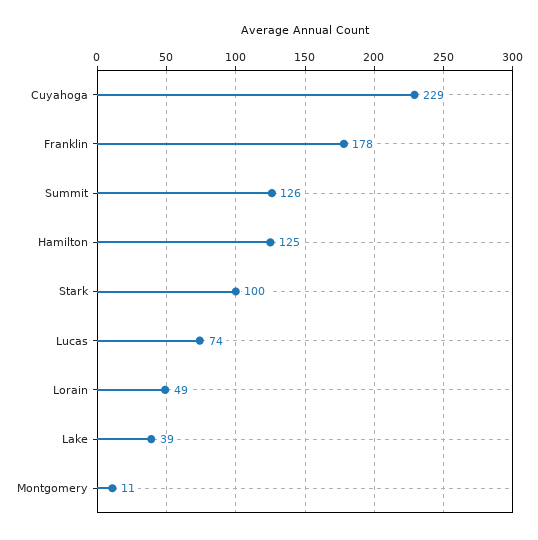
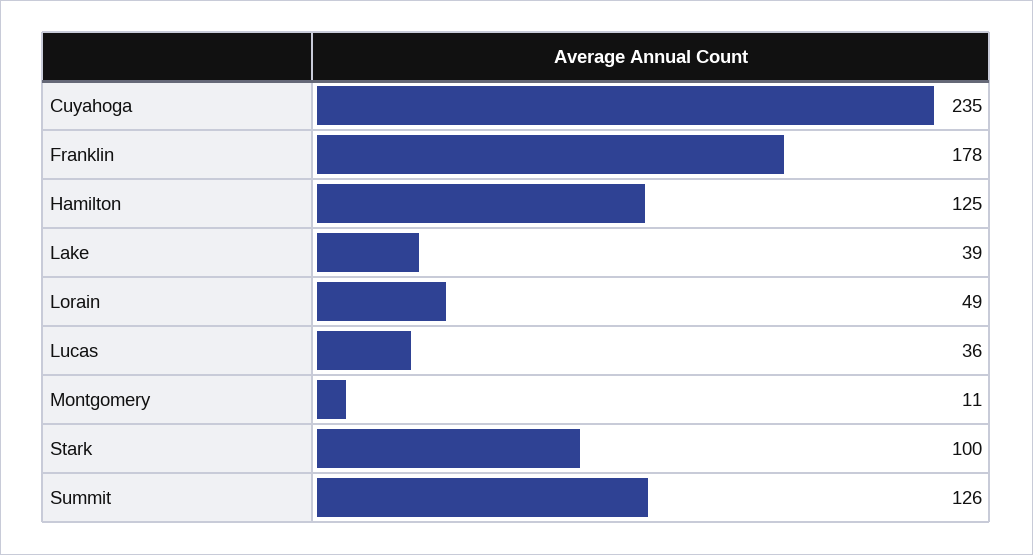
  {
-   "Cuyahoga": 229,
+   "Cuyahoga": 235,
    "Franklin": 178,
    "Summit": 126,
    "Hamilton": 125,
    "Stark": 100,
-   "Lucas": 74,
+   "Lucas": 36,
    "Lorain": 49,
    "Lake": 39,
    "Montgomery": 11
  }

